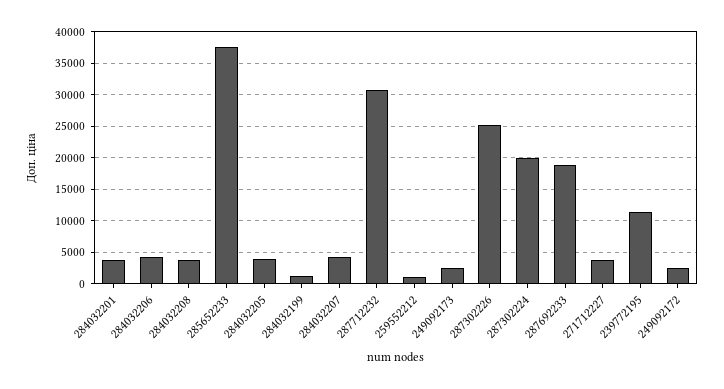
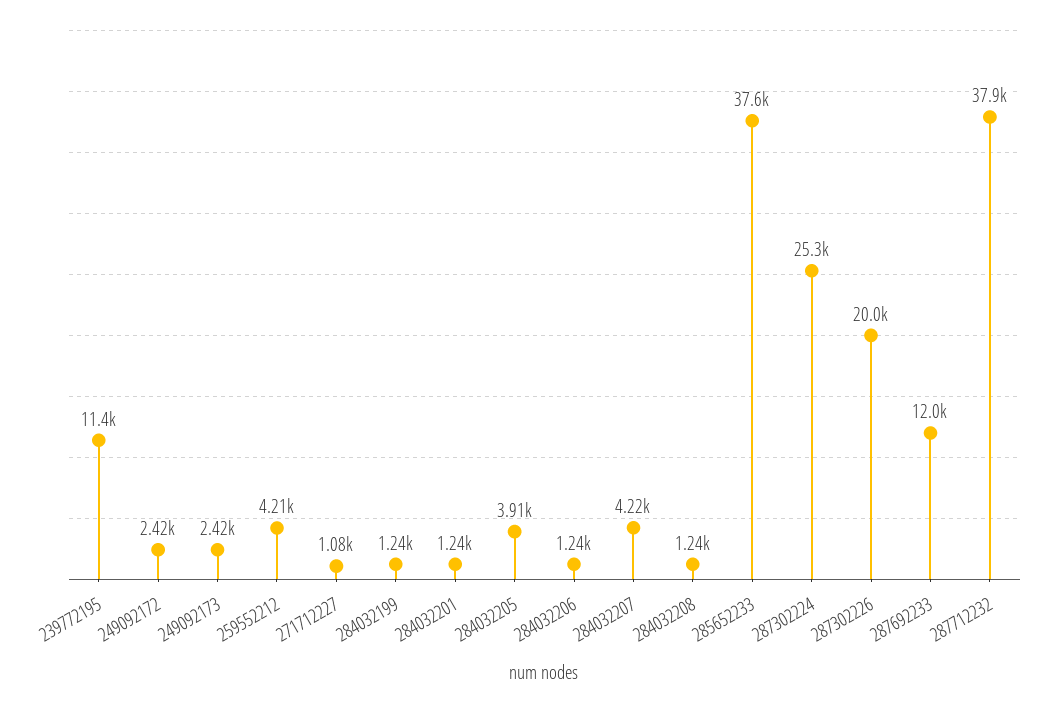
  {
-   "284032201": 4000,
+   "284032201": 1240,
-   "284032206": 4000,
+   "284032206": 1240,
-   "284032208": 4000,
+   "284032208": 1240,
    "285652233": 37600,
    "284032205": 3910,
    "284032199": 1240,
    "284032207": 4220,
-   "287712232": 31000,
+   "287712232": 37900,
-   "259552212": 1000,
+   "259552212": 4210,
    "249092173": 2420,
-   "287302226": 25000,
+   "287302226": 20000,
-   "287302224": 20000,
+   "287302224": 25300,
-   "287692233": 19000,
+   "287692233": 12000,
-   "271712227": 4000,
+   "271712227": 1080,
    "239772195": 11400,
    "249092172": 2420
  }

